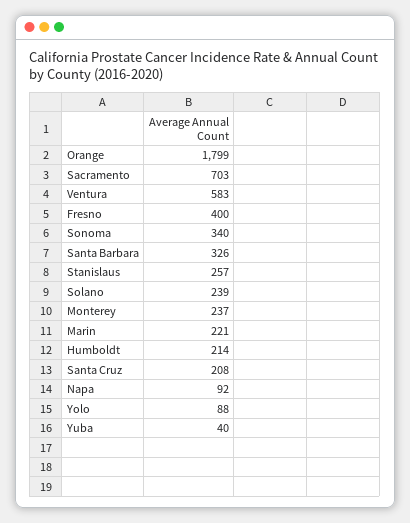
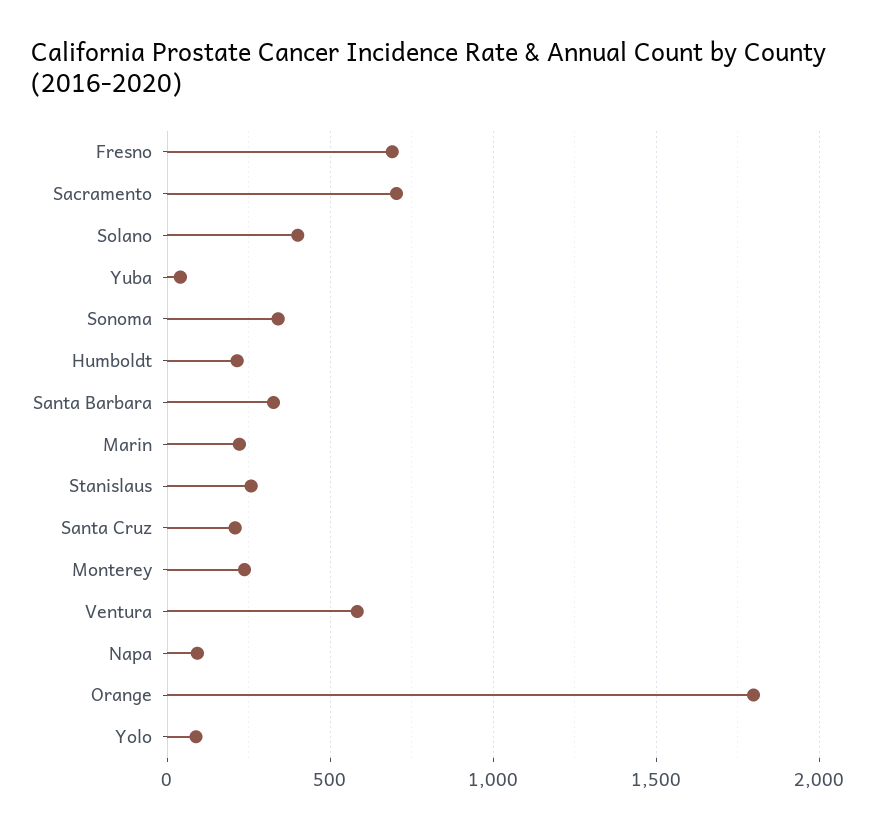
  {
    "Orange": 1799,
    "Sacramento": 703,
    "Ventura": 583,
-   "Fresno": 400,
+   "Fresno": 700,
    "Sonoma": 340,
    "Santa Barbara": 326,
    "Stanislaus": 257,
-   "Solano": 239,
+   "Solano": 400,
    "Monterey": 237,
    "Marin": 221,
    "Humboldt": 214,
    "Santa Cruz": 208,
    "Napa": 92,
    "Yolo": 88,
    "Yuba": 40
  }

